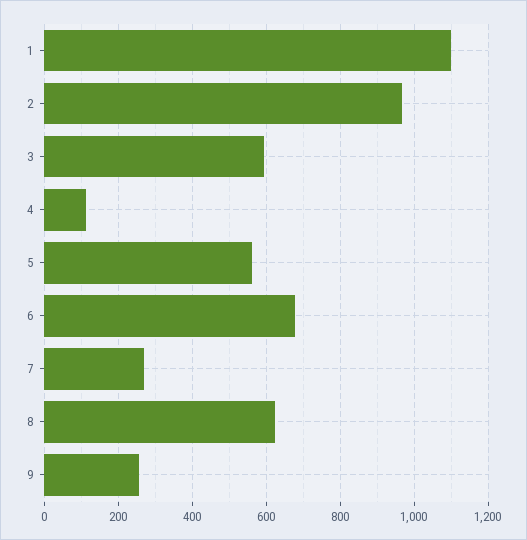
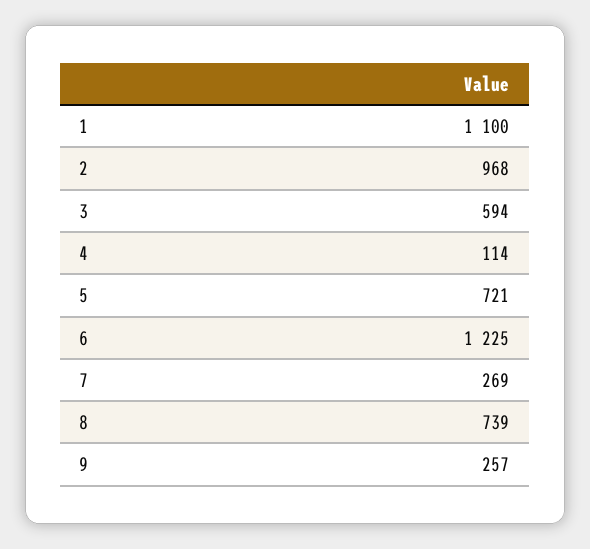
  {
    "1": 1100,
    "2": 968,
    "3": 594,
    "4": 114,
-   "5": 560,
+   "5": 721,
-   "6": 680,
+   "6": 1225,
    "7": 269,
-   "8": 620,
+   "8": 739,
    "9": 257
  }

